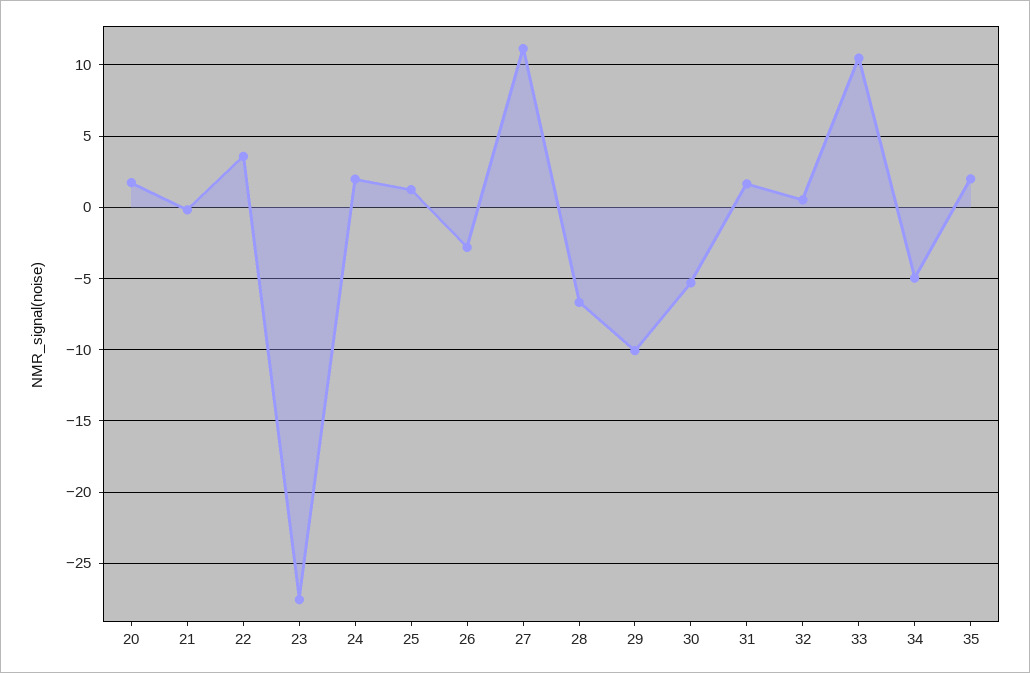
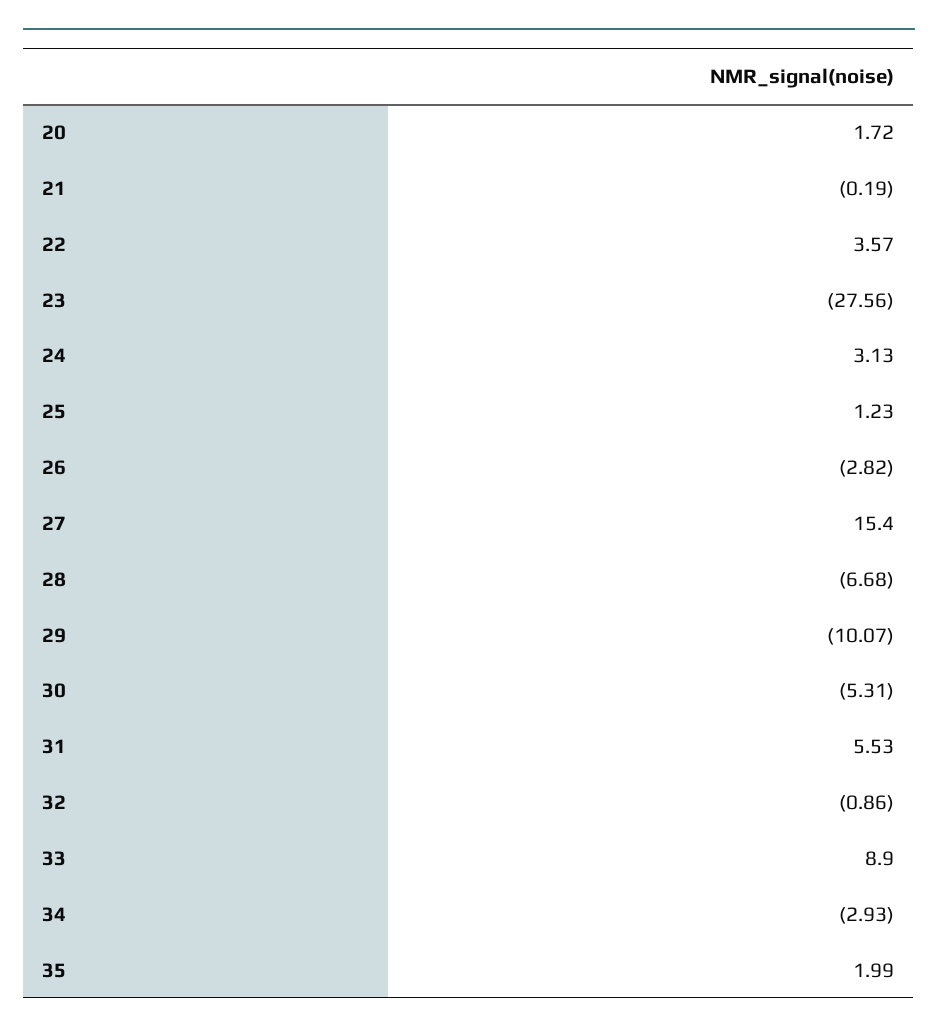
  {
    "20": 1.72,
    "21": -0.19,
    "22": 3.57,
    "23": -27.56,
-   "24": 2,
+   "24": 3.13,
    "25": 1.23,
    "26": -2.82,
-   "27": 11,
+   "27": 15.4,
    "28": -6.68,
    "29": -10.07,
    "30": -5.31,
-   "31": 1.5,
+   "31": 5.53,
-   "32": 0.5,
+   "32": -0.86,
-   "33": 10.5,
+   "33": 8.9,
-   "34": -5,
+   "34": -2.93,
    "35": 1.99
  }

